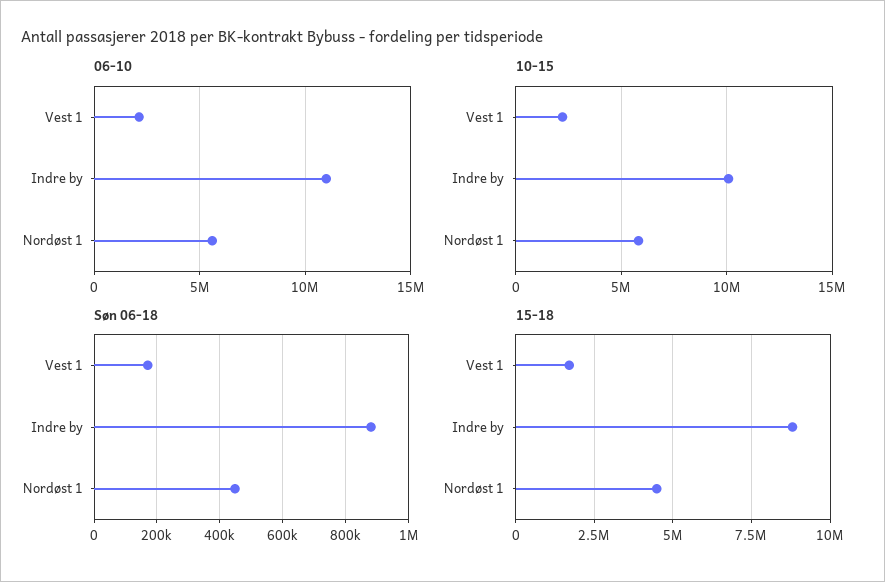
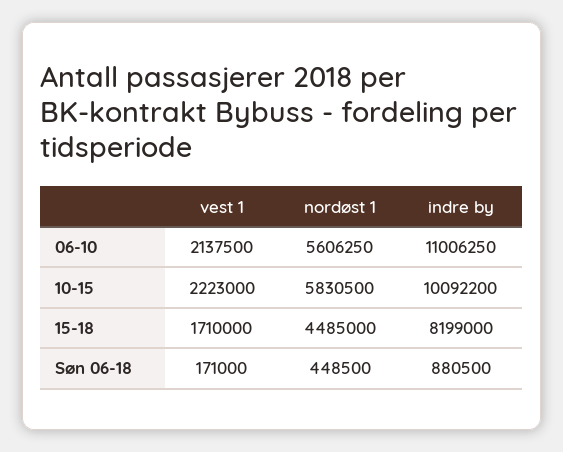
  {
    "06-10": {
      "Vest 1": 2137500,
      "Indre by": 11006250,
      "Nordøst 1": 5606250
    },
    "10-15": {
      "Vest 1": 2223000,
      "Indre by": 10092200,
      "Nordøst 1": 5830500
    },
    "Søn 06-18": {
      "Vest 1": 171000,
      "Indre by": 880500,
      "Nordøst 1": 448500
    },
    "15-18": {
      "Vest 1": 1710000,
-     "Indre by": 8750000,
+     "Indre by": 8199000,
      "Nordøst 1": 4485000
    }
  }

